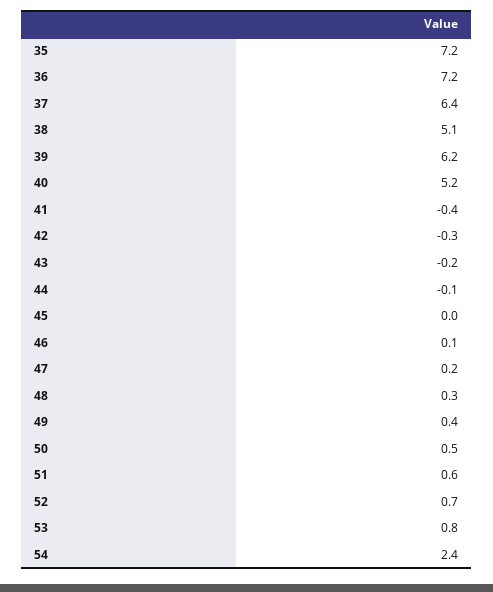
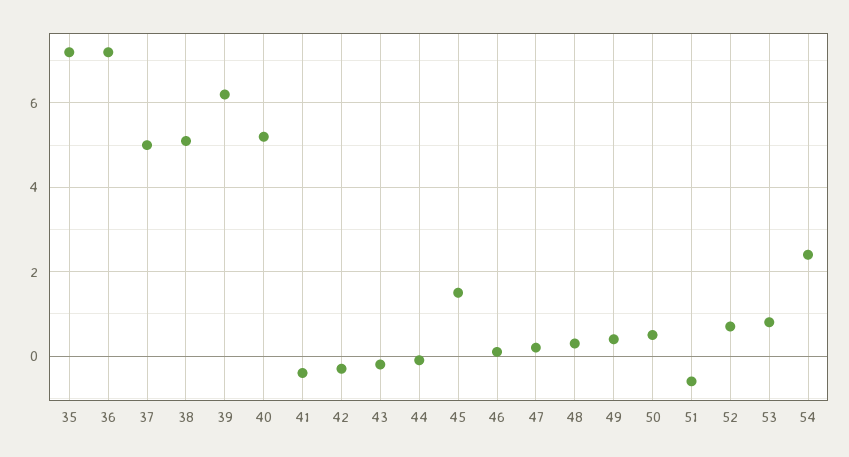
  {
    "35": 7.2,
    "36": 7.2,
-   "37": 6.4,
+   "37": 5,
    "38": 5.1,
    "39": 6.2,
    "40": 5.2,
    "41": -0.4,
    "42": -0.3,
    "43": -0.2,
    "44": -0.1,
-   "45": 0,
+   "45": 1.5,
    "46": 0.1,
    "47": 0.2,
    "48": 0.3,
    "49": 0.4,
    "50": 0.5,
-   "51": 0.6,
+   "51": -0.5,
    "52": 0.7,
    "53": 0.8,
    "54": 2.4
  }

